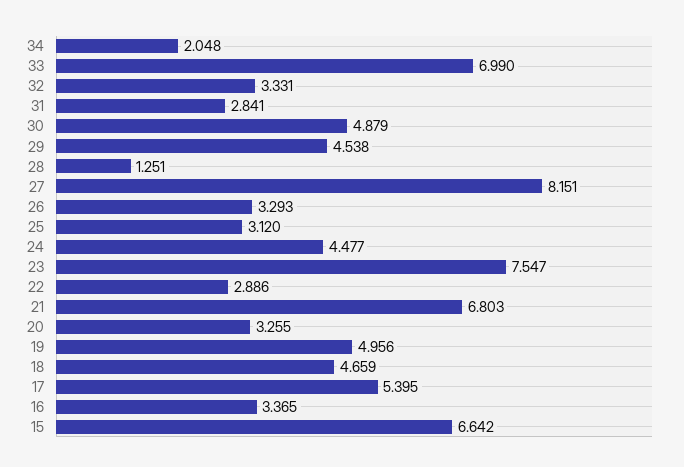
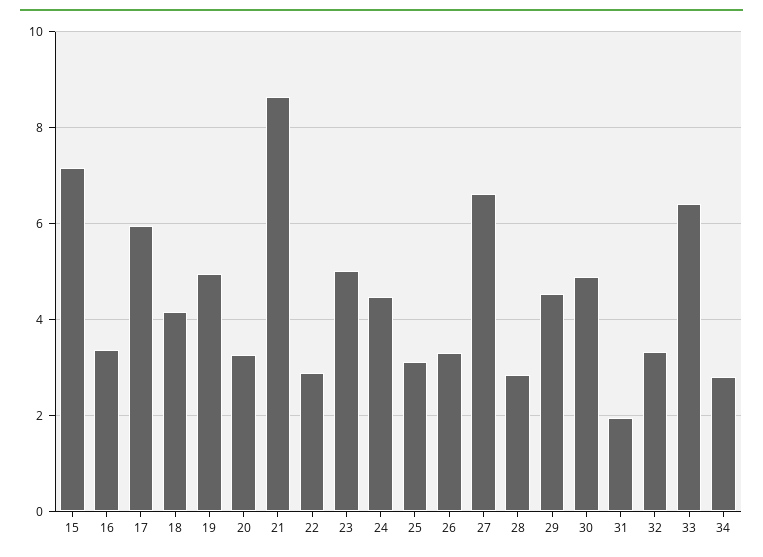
  {
-   "34": 2.048,
+   "34": 2.8,
-   "33": 6.99,
+   "33": 6.4,
    "32": 3.331,
-   "31": 2.841,
+   "31": 2,
    "30": 4.879,
    "29": 4.538,
-   "28": 1.251,
+   "28": 2.8,
-   "27": 8.151,
+   "27": 6.6,
    "26": 3.293,
    "25": 3.12,
    "24": 4.477,
-   "23": 7.547,
+   "23": 5,
    "22": 2.886,
-   "21": 6.803,
+   "21": 8.6,
    "20": 3.255,
    "19": 4.956,
-   "18": 4.659,
+   "18": 4.2,
-   "17": 5.395,
+   "17": 6,
    "16": 3.365,
-   "15": 6.642
+   "15": 7.2
  }

